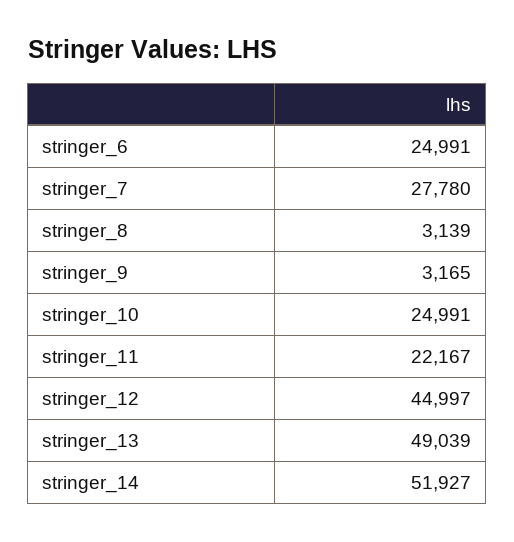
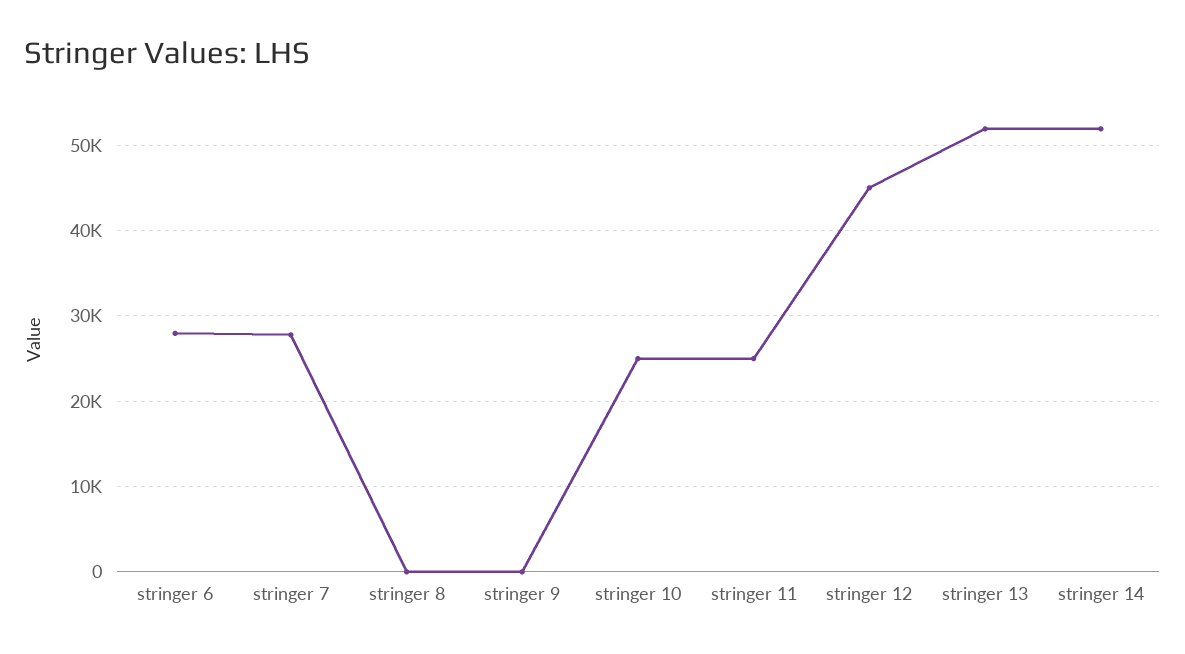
  {
-   "stringer_6": 24991,
+   "stringer_6": 28000,
    "stringer_7": 27780,
-   "stringer_8": 3139,
+   "stringer_8": 0,
-   "stringer_9": 3165,
+   "stringer_9": 0,
    "stringer_10": 24991,
-   "stringer_11": 22167,
+   "stringer_11": 25000,
    "stringer_12": 44997,
-   "stringer_13": 49039,
+   "stringer_13": 52000,
    "stringer_14": 51927
  }

